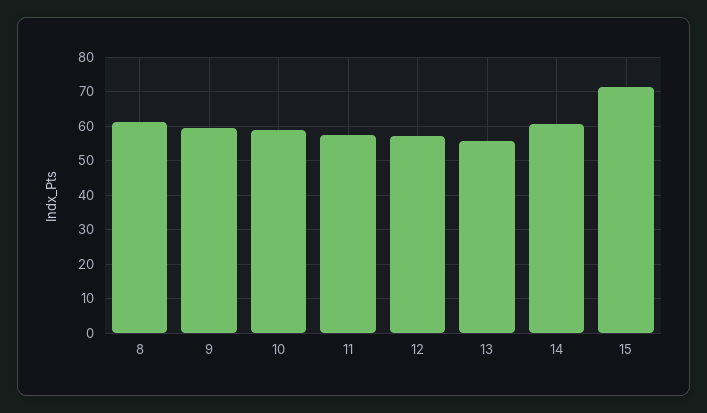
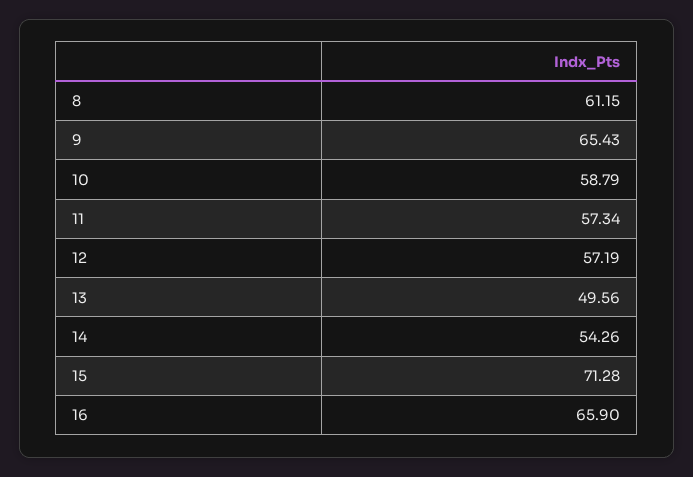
  {
    "8": 61.15,
-   "9": 60,
+   "9": 65.43,
    "10": 58.79,
    "11": 57.34,
    "12": 57.19,
-   "13": 56,
+   "13": 49.56,
-   "14": 60,
+   "14": 54.26,
-   "15": 71.28
+   "15": 71.28,
+   "16": 65.9
  }

